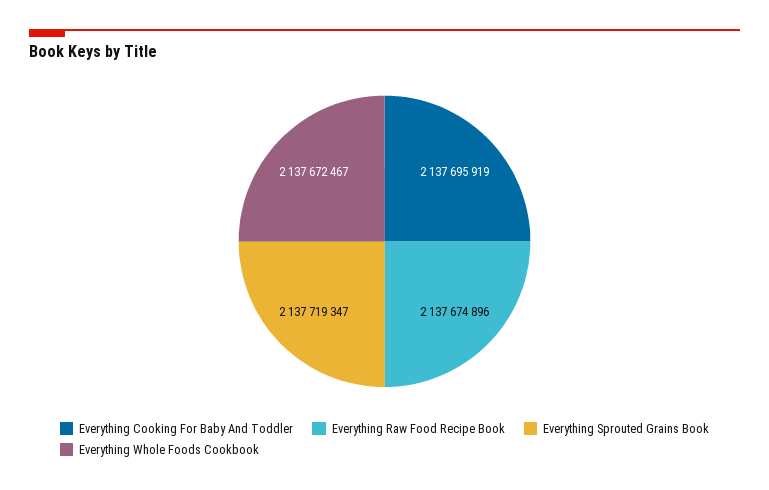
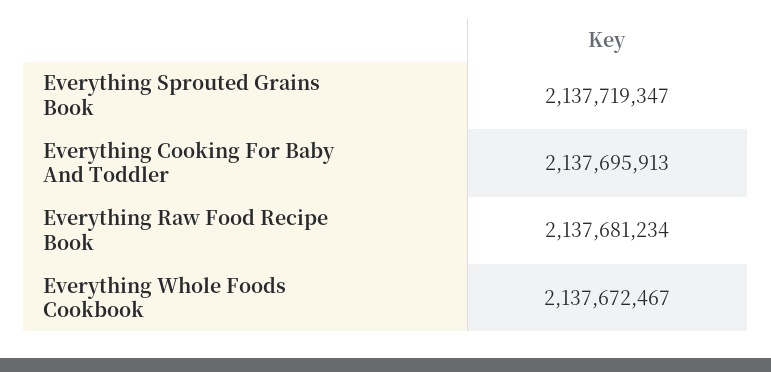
  {
-   "Everything Cooking For Baby And Toddler": 2137695919,
+   "Everything Cooking For Baby And Toddler": 2137695913,
-   "Everything Raw Food Recipe Book": 2137674896,
+   "Everything Raw Food Recipe Book": 2137681234,
    "Everything Sprouted Grains Book": 2137719347,
    "Everything Whole Foods Cookbook": 2137672467
  }

